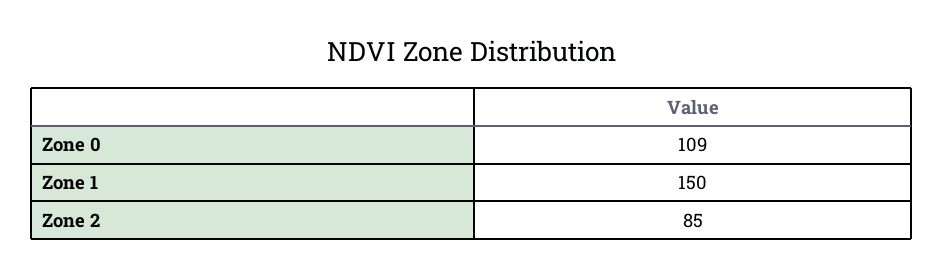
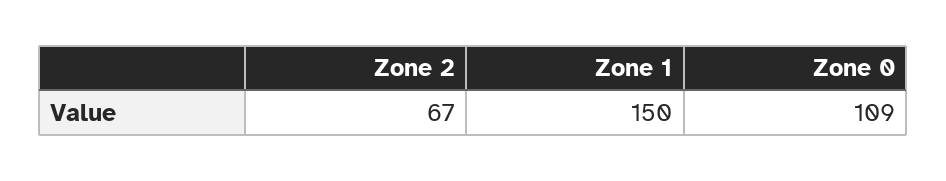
  {
    "Zone 0": 109,
    "Zone 1": 150,
-   "Zone 2": 85
+   "Zone 2": 67
  }

